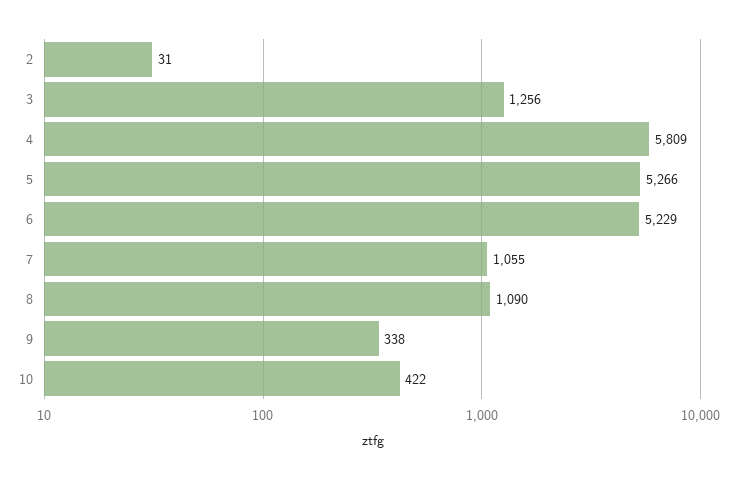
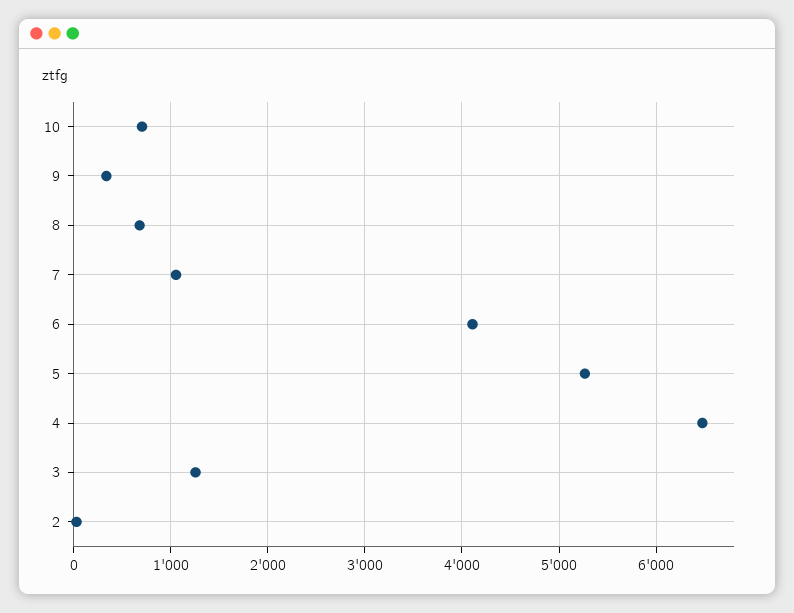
  {
    "2": 31,
    "3": 1256,
-   "4": 5809,
+   "4": 6500,
    "5": 5266,
-   "6": 5229,
+   "6": 4100,
    "7": 1055,
-   "8": 1090,
+   "8": 700,
    "9": 338,
-   "10": 422
+   "10": 700
  }

